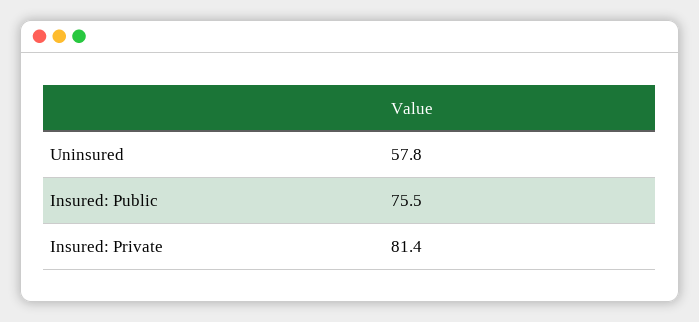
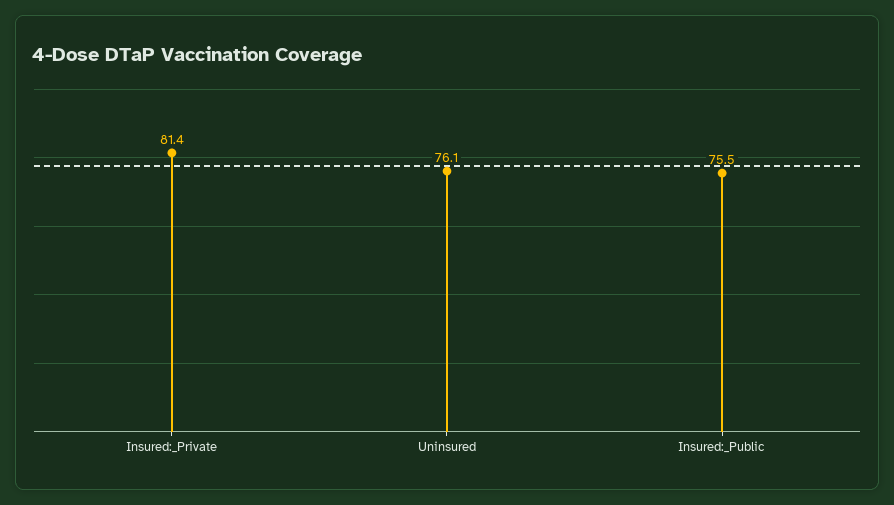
  {
-   "Uninsured": 57.8,
+   "Uninsured": 76.1,
    "Insured: Public": 75.5,
    "Insured: Private": 81.4
  }

